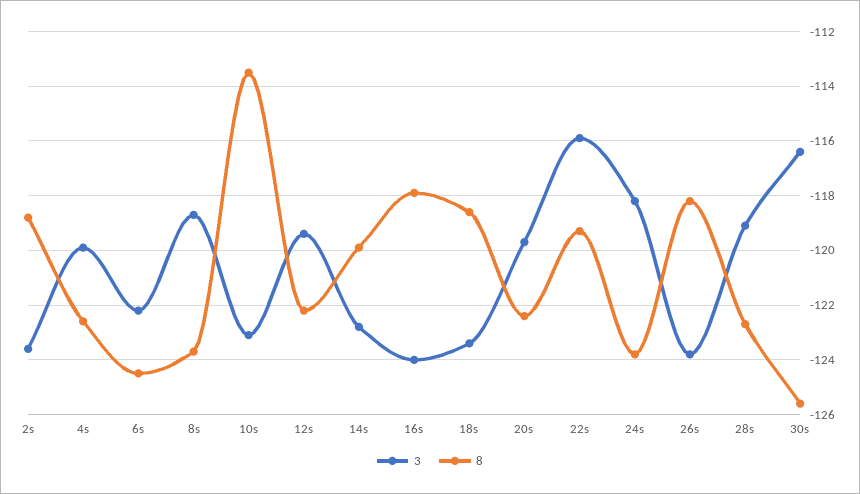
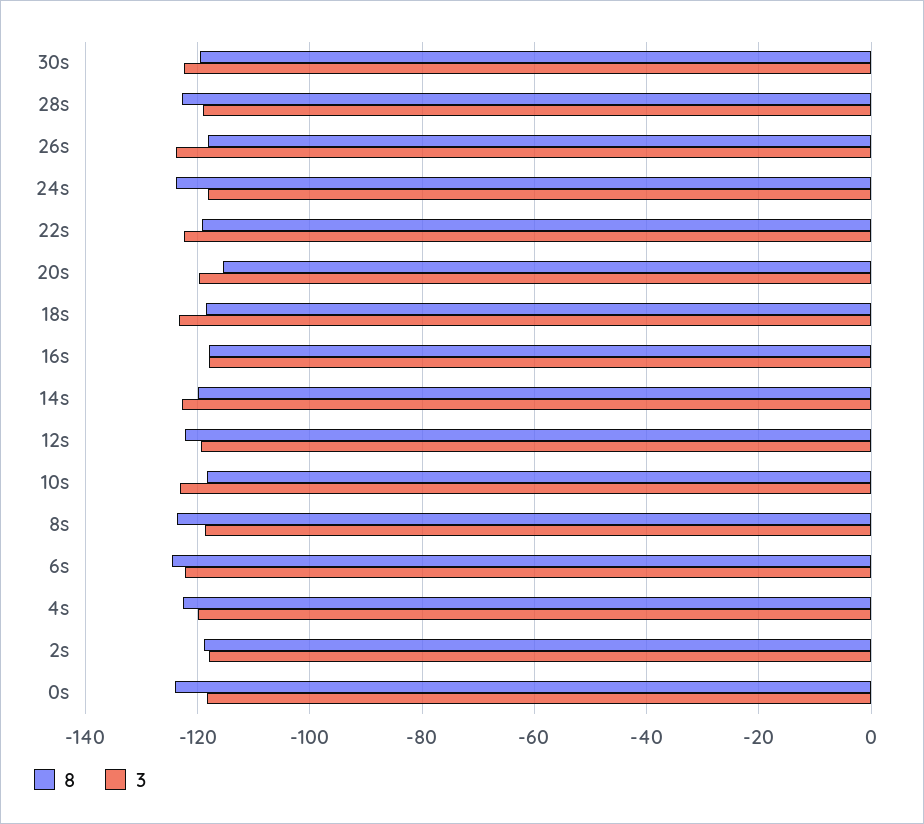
  {
    "3": {
-     "2s": -123.5,
+     "2s": -118,
      "4s": -120,
      "6s": -122,
      "8s": -118.5,
      "10s": -123,
      "12s": -119.5,
      "14s": -123,
-     "16s": -124,
+     "16s": -118,
      "18s": -123.5,
      "20s": -119.5,
-     "22s": -116,
+     "22s": -122,
      "24s": -118,
      "26s": -124,
      "28s": -119,
-     "30s": -116.5
+     "30s": -122,
+     "0s": -118
    },
    "8": {
      "2s": -119,
      "4s": -122.5,
      "6s": -124.5,
      "8s": -123.5,
-     "10s": -113.5,
+     "10s": -118,
      "12s": -122,
      "14s": -120,
      "16s": -118,
      "18s": -118.5,
-     "20s": -122.5,
+     "20s": -116,
      "22s": -119.5,
      "24s": -124,
      "26s": -118,
      "28s": -122.5,
-     "30s": -125.5
+     "30s": -120,
+     "0s": -124
    }
  }

